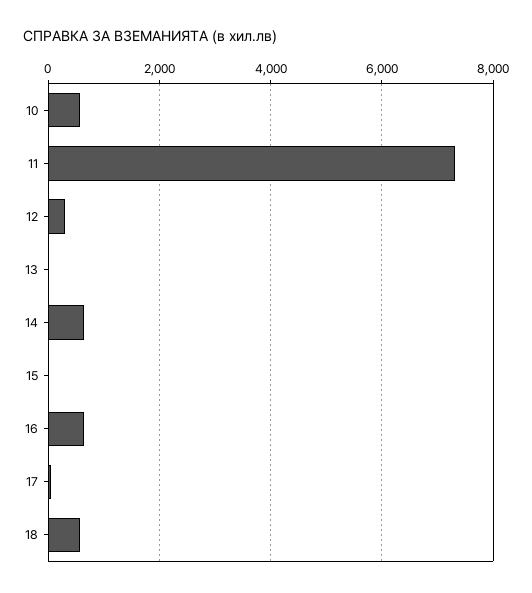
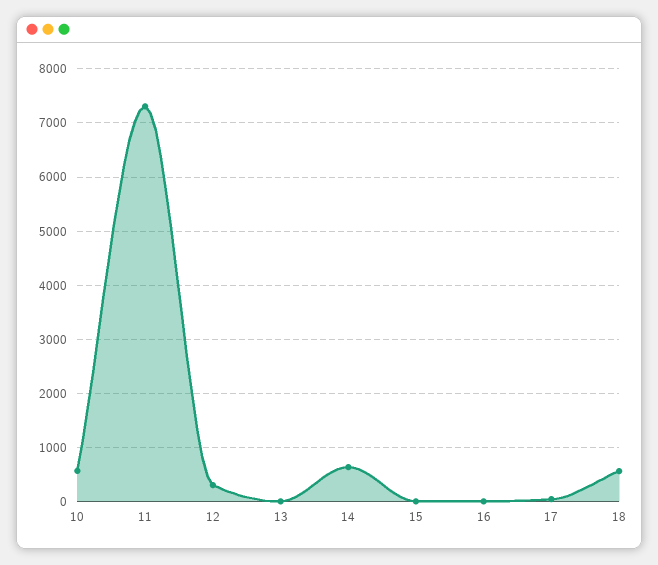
  {
    "10": 600,
    "11": 7400,
    "12": 400,
    "13": 0,
    "14": 600,
    "15": 0,
-   "16": 600,
+   "16": 0,
    "17": 0,
    "18": 600
  }

